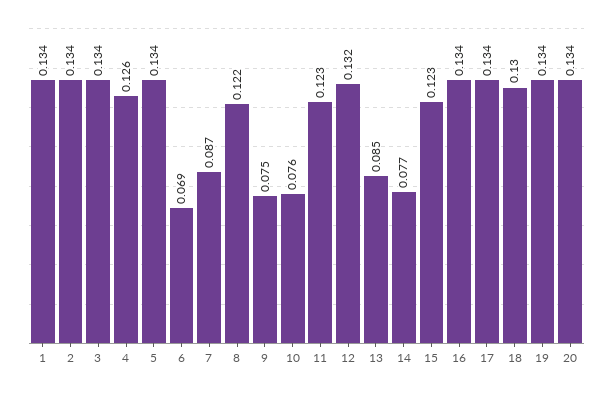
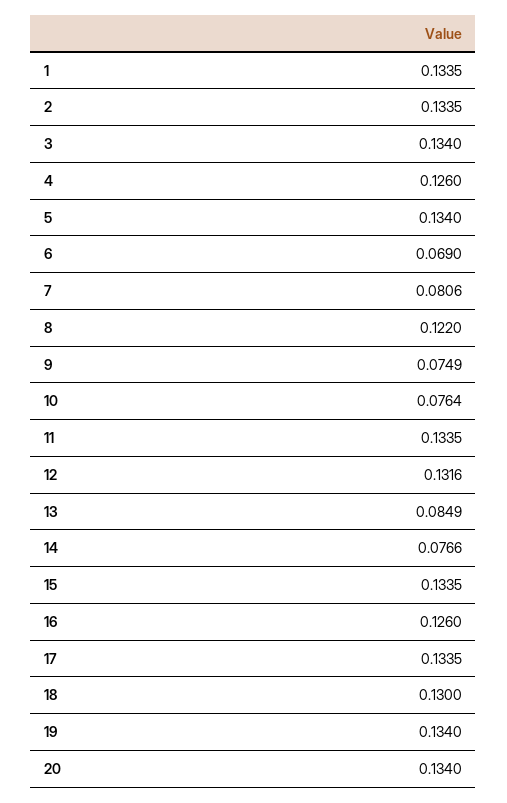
  {
    "1": 0.1335,
    "2": 0.1335,
    "3": 0.134,
    "4": 0.126,
    "5": 0.134,
    "6": 0.069,
-   "7": 0.087,
+   "7": 0.0806,
    "8": 0.122,
    "9": 0.0749,
    "10": 0.0764,
-   "11": 0.123,
+   "11": 0.1335,
    "12": 0.1316,
    "13": 0.0849,
    "14": 0.0766,
-   "15": 0.123,
+   "15": 0.1335,
-   "16": 0.134,
+   "16": 0.126,
    "17": 0.1335,
    "18": 0.13,
    "19": 0.134,
    "20": 0.134
  }

